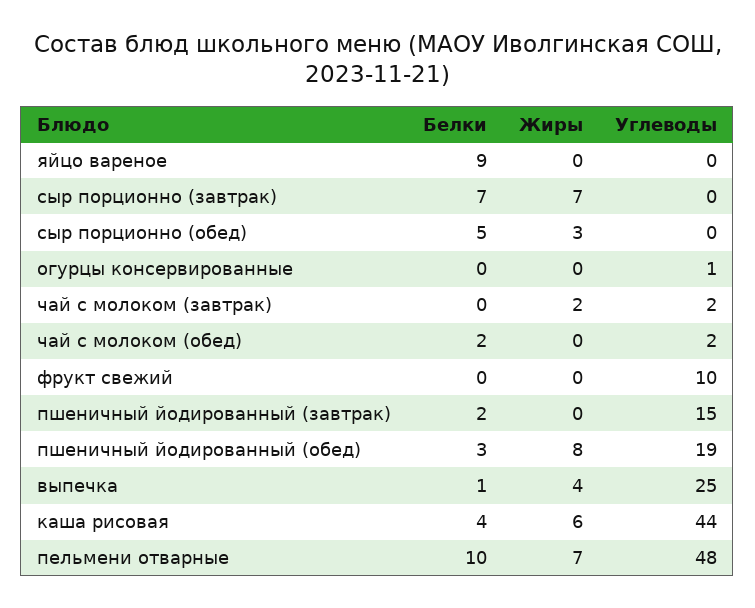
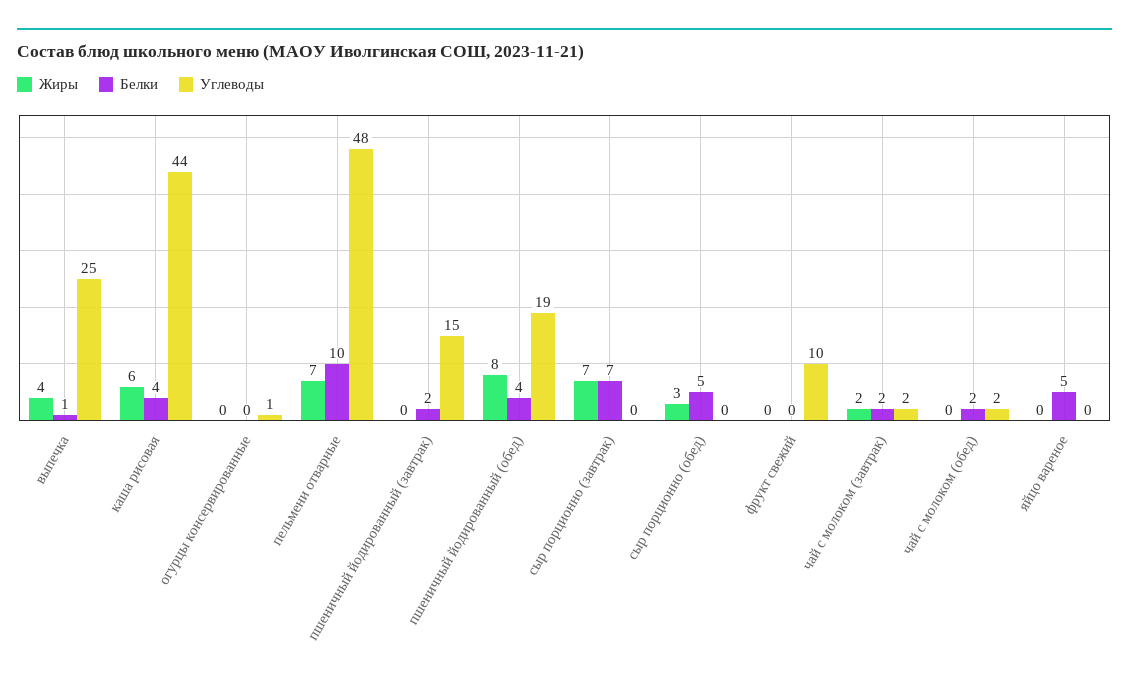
  {
    "Белки": {
-     "яйцо вареное": 9,
+     "яйцо вареное": 5,
      "сыр порционно (завтрак)": 7,
      "сыр порционно (обед)": 5,
      "огурцы консервированные": 0,
-     "чай с молоком (завтрак)": 0,
+     "чай с молоком (завтрак)": 2,
      "чай с молоком (обед)": 2,
      "фрукт свежий": 0,
      "пшеничный йодированный (завтрак)": 2,
-     "пшеничный йодированный (обед)": 3,
+     "пшеничный йодированный (обед)": 4,
      "выпечка": 1,
      "каша рисовая": 4,
      "пельмени отварные": 10
    },
    "Жиры": {
      "яйцо вареное": 0,
      "сыр порционно (завтрак)": 7,
      "сыр порционно (обед)": 3,
      "огурцы консервированные": 0,
      "чай с молоком (завтрак)": 2,
      "чай с молоком (обед)": 0,
      "фрукт свежий": 0,
      "пшеничный йодированный (завтрак)": 0,
      "пшеничный йодированный (обед)": 8,
      "выпечка": 4,
      "каша рисовая": 6,
      "пельмени отварные": 7
    },
    "Углеводы": {
      "яйцо вареное": 0,
      "сыр порционно (завтрак)": 0,
      "сыр порционно (обед)": 0,
      "огурцы консервированные": 1,
      "чай с молоком (завтрак)": 2,
      "чай с молоком (обед)": 2,
      "фрукт свежий": 10,
      "пшеничный йодированный (завтрак)": 15,
      "пшеничный йодированный (обед)": 19,
      "выпечка": 25,
      "каша рисовая": 44,
      "пельмени отварные": 48
    }
  }

